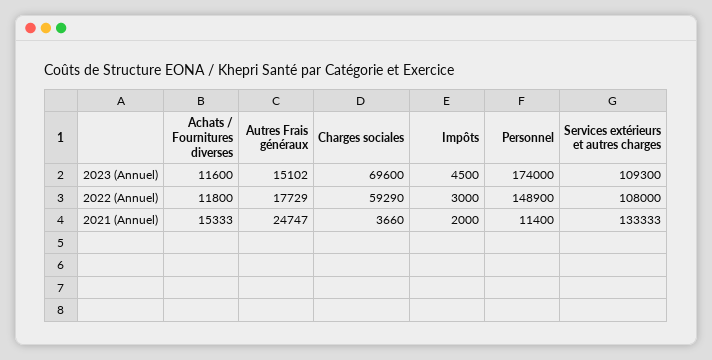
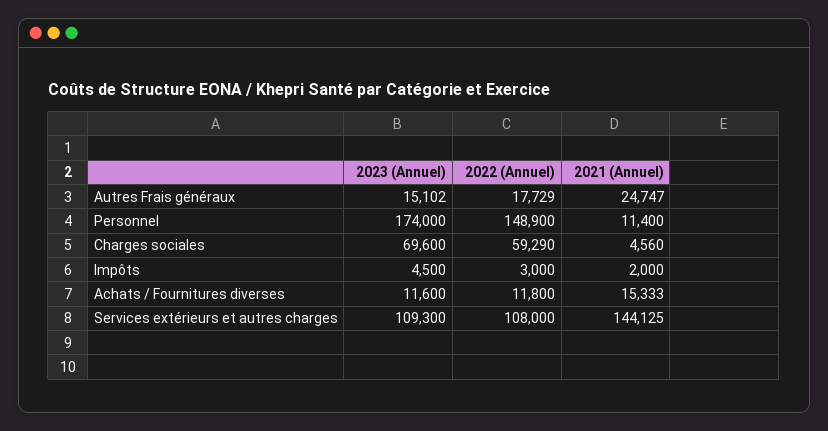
  {
    "Achats / Fournitures diverses": {
      "2023 (Annuel)": 11600,
      "2022 (Annuel)": 11800,
      "2021 (Annuel)": 15333
    },
    "Autres Frais généraux": {
      "2023 (Annuel)": 15102,
      "2022 (Annuel)": 17729,
      "2021 (Annuel)": 24747
    },
    "Charges sociales": {
      "2023 (Annuel)": 69600,
      "2022 (Annuel)": 59290,
-     "2021 (Annuel)": 3660
+     "2021 (Annuel)": 4560
    },
    "Impôts": {
      "2023 (Annuel)": 4500,
      "2022 (Annuel)": 3000,
      "2021 (Annuel)": 2000
    },
    "Personnel": {
      "2023 (Annuel)": 174000,
      "2022 (Annuel)": 148900,
      "2021 (Annuel)": 11400
    },
    "Services extérieurs et autres charges": {
      "2023 (Annuel)": 109300,
      "2022 (Annuel)": 108000,
-     "2021 (Annuel)": 133333
+     "2021 (Annuel)": 144125
    }
  }

